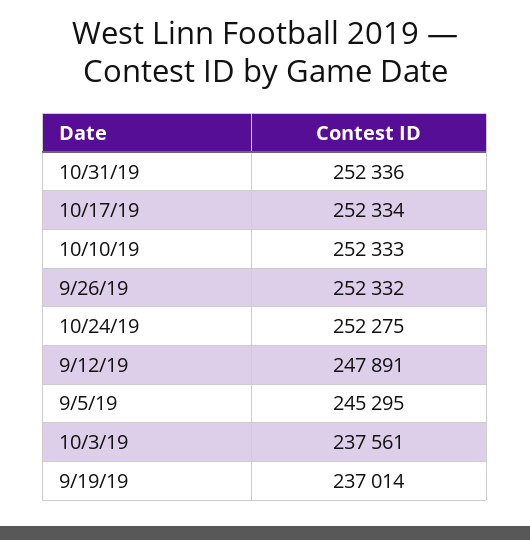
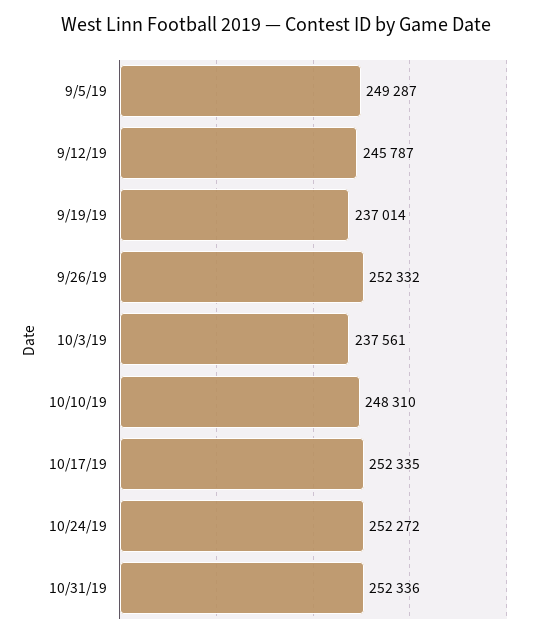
  {
    "10/31/19": 252336,
-   "10/17/19": 252334,
+   "10/17/19": 252335,
-   "10/10/19": 252333,
+   "10/10/19": 248310,
    "9/26/19": 252332,
-   "10/24/19": 252275,
+   "10/24/19": 252272,
-   "9/12/19": 247891,
+   "9/12/19": 245787,
-   "9/5/19": 245295,
+   "9/5/19": 249287,
    "10/3/19": 237561,
    "9/19/19": 237014
  }

